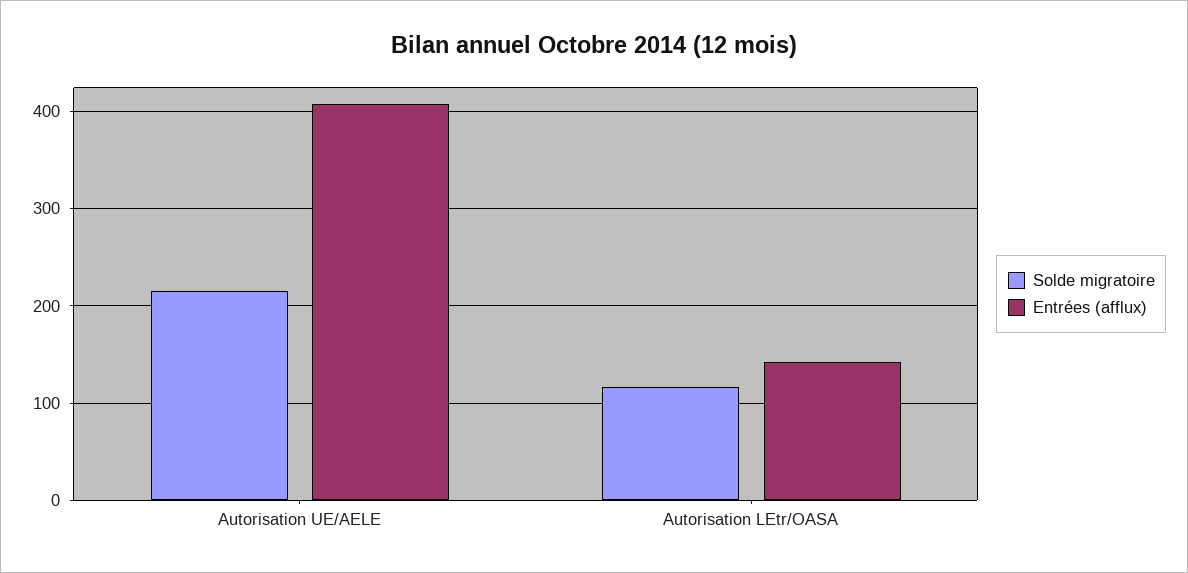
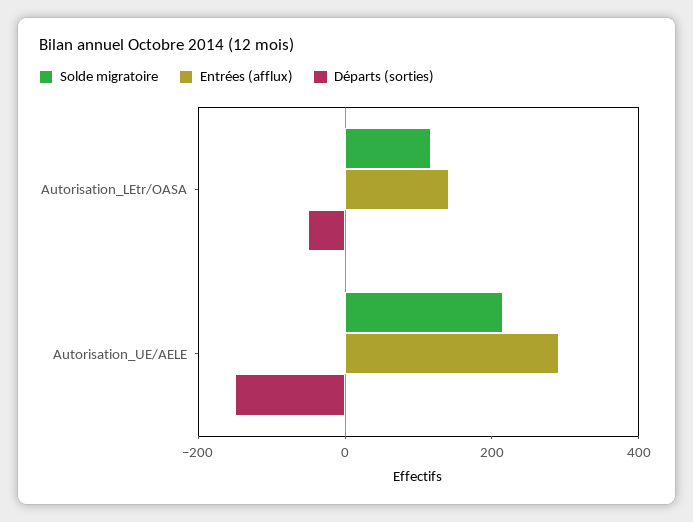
  {
    "Solde migratoire": {
      "Autorisation UE/AELE": 220,
      "Autorisation LEtr/OASA": 120
    },
    "Entrées (afflux)": {
-     "Autorisation UE/AELE": 410,
+     "Autorisation UE/AELE": 300,
      "Autorisation LEtr/OASA": 140
-   }
+   },
+   "Départs (sorties)": {
+     "Autorisation LEtr/OASA": -50,
+     "Autorisation UE/AELE": -150
+   }
  }

